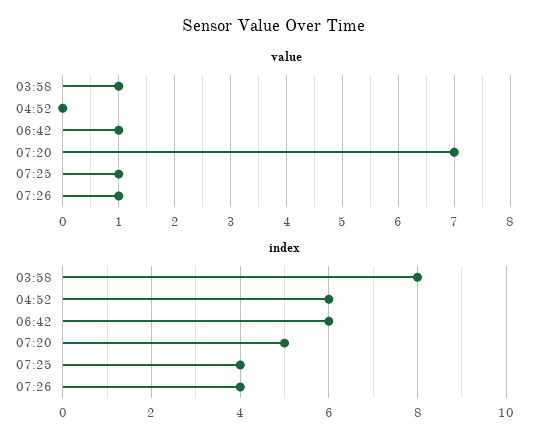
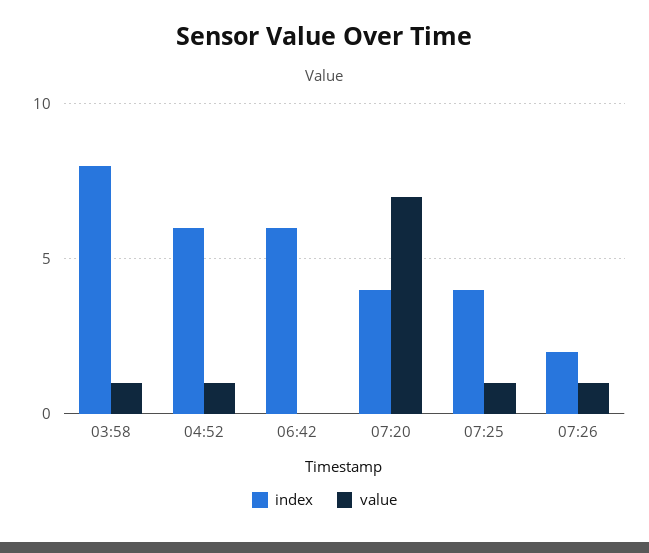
  {
    "value": {
      "03:58": 1,
-     "04:52": 0,
+     "04:52": 1,
-     "06:42": 1,
+     "06:42": 0,
      "07:20": 7,
      "07:25": 1,
      "07:26": 1
    },
    "index": {
      "03:58": 8,
      "04:52": 6,
      "06:42": 6,
-     "07:20": 5,
+     "07:20": 4,
      "07:25": 4,
-     "07:26": 4
+     "07:26": 2
    }
  }

